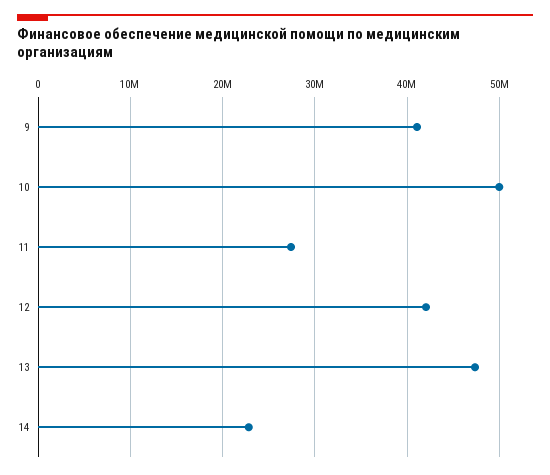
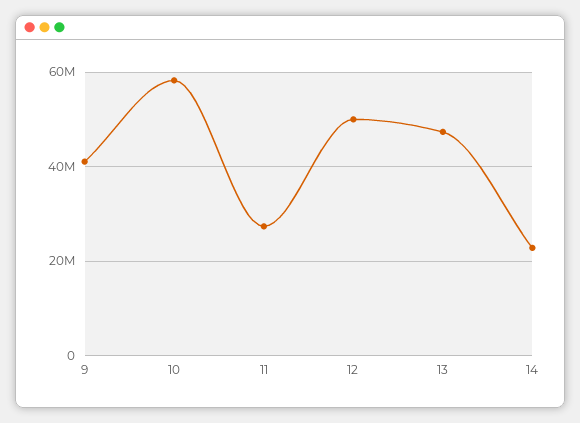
  {
    "9": 41000000,
-   "10": 50000000,
+   "10": 58000000,
    "11": 27000000,
-   "12": 42000000,
+   "12": 50000000,
    "13": 47000000,
    "14": 23000000
  }

